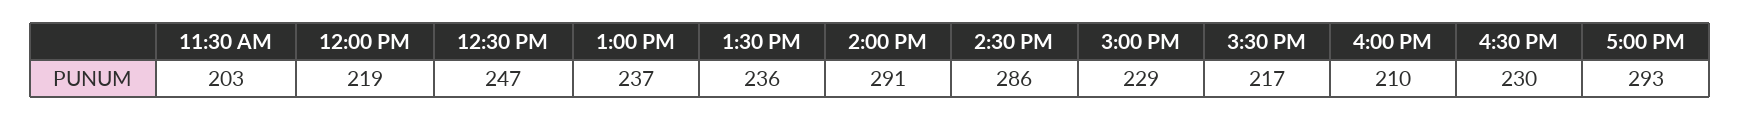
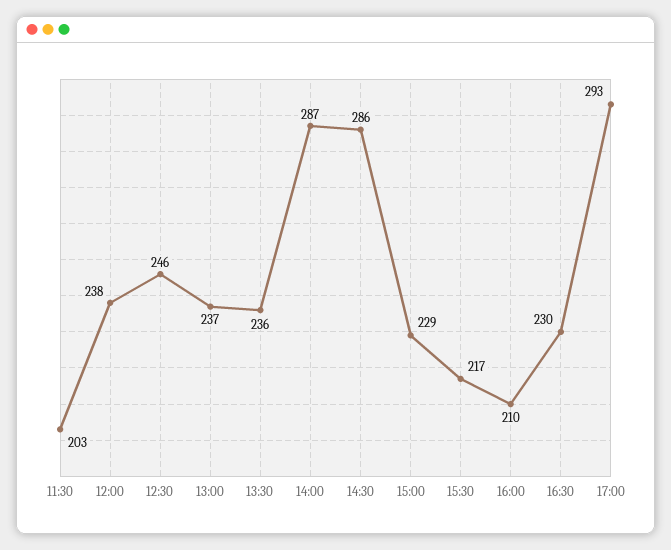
  {
    "11:30 AM": 203,
-   "12:00 PM": 219,
+   "12:00 PM": 238,
-   "12:30 PM": 247,
+   "12:30 PM": 246,
    "1:00 PM": 237,
    "1:30 PM": 236,
-   "2:00 PM": 291,
+   "2:00 PM": 287,
    "2:30 PM": 286,
    "3:00 PM": 229,
    "3:30 PM": 217,
    "4:00 PM": 210,
    "4:30 PM": 230,
    "5:00 PM": 293
  }

